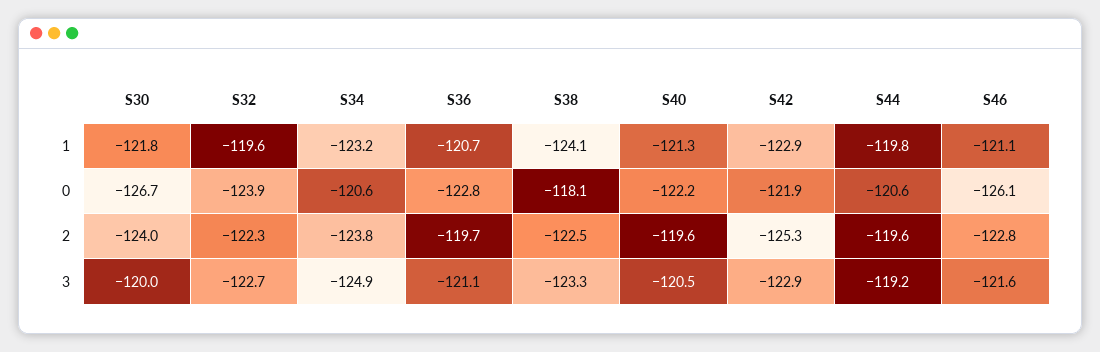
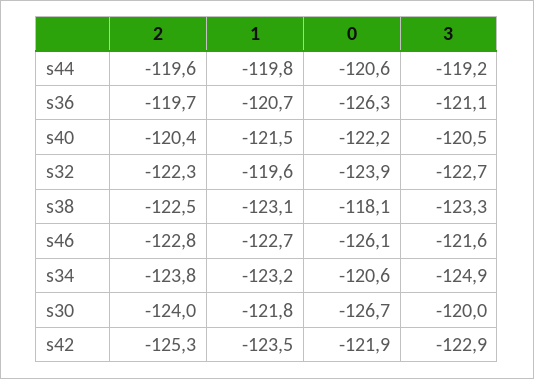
  {
    "S30": {
      "1": -121.8,
      "0": -126.7,
      "2": -124,
      "3": -120
    },
    "S32": {
      "1": -119.6,
      "0": -123.9,
      "2": -122.3,
      "3": -122.7
    },
    "S34": {
      "1": -123.2,
      "0": -120.6,
      "2": -123.8,
      "3": -124.9
    },
    "S36": {
      "1": -120.7,
-     "0": -122.8,
+     "0": -126.3,
      "2": -119.7,
      "3": -121.1
    },
    "S38": {
-     "1": -124.1,
+     "1": -123.1,
      "0": -118.1,
      "2": -122.5,
      "3": -123.3
    },
    "S40": {
-     "1": -121.3,
+     "1": -121.5,
      "0": -122.2,
-     "2": -119.6,
+     "2": -120.4,
      "3": -120.5
    },
    "S42": {
-     "1": -122.9,
+     "1": -123.5,
      "0": -121.9,
      "2": -125.3,
      "3": -122.9
    },
    "S44": {
      "1": -119.8,
      "0": -120.6,
      "2": -119.6,
      "3": -119.2
    },
    "S46": {
-     "1": -121.1,
+     "1": -122.7,
      "0": -126.1,
      "2": -122.8,
      "3": -121.6
    }
  }

